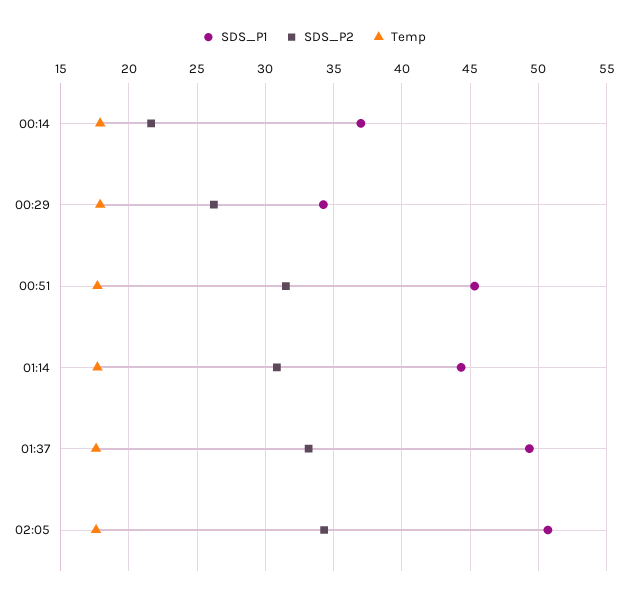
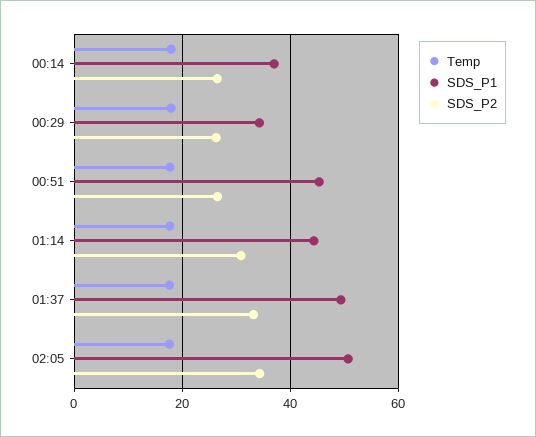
  {
    "SDS_P1": {
      "00:14": 37,
      "00:29": 34.5,
      "00:51": 45.5,
      "01:14": 44.5,
      "01:37": 49.5,
      "02:05": 50.5
    },
    "SDS_P2": {
-     "00:14": 21.5,
+     "00:14": 26,
      "00:29": 26,
-     "00:51": 31.5,
+     "00:51": 26,
      "01:14": 31,
      "01:37": 33,
      "02:05": 34.5
    },
    "Temp": {
      "00:14": 18,
      "00:29": 18,
      "00:51": 17.5,
      "01:14": 17.5,
      "01:37": 17.5,
      "02:05": 17.5
    }
  }

